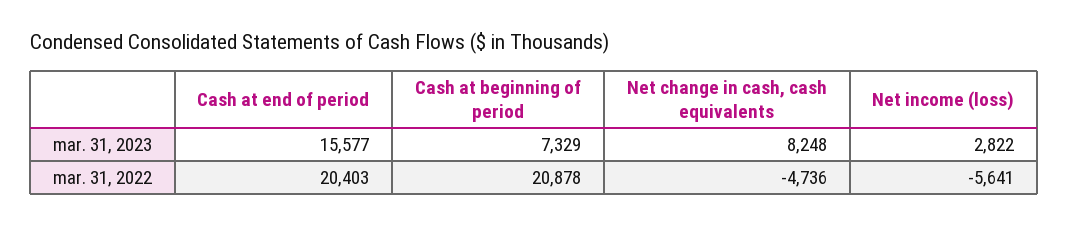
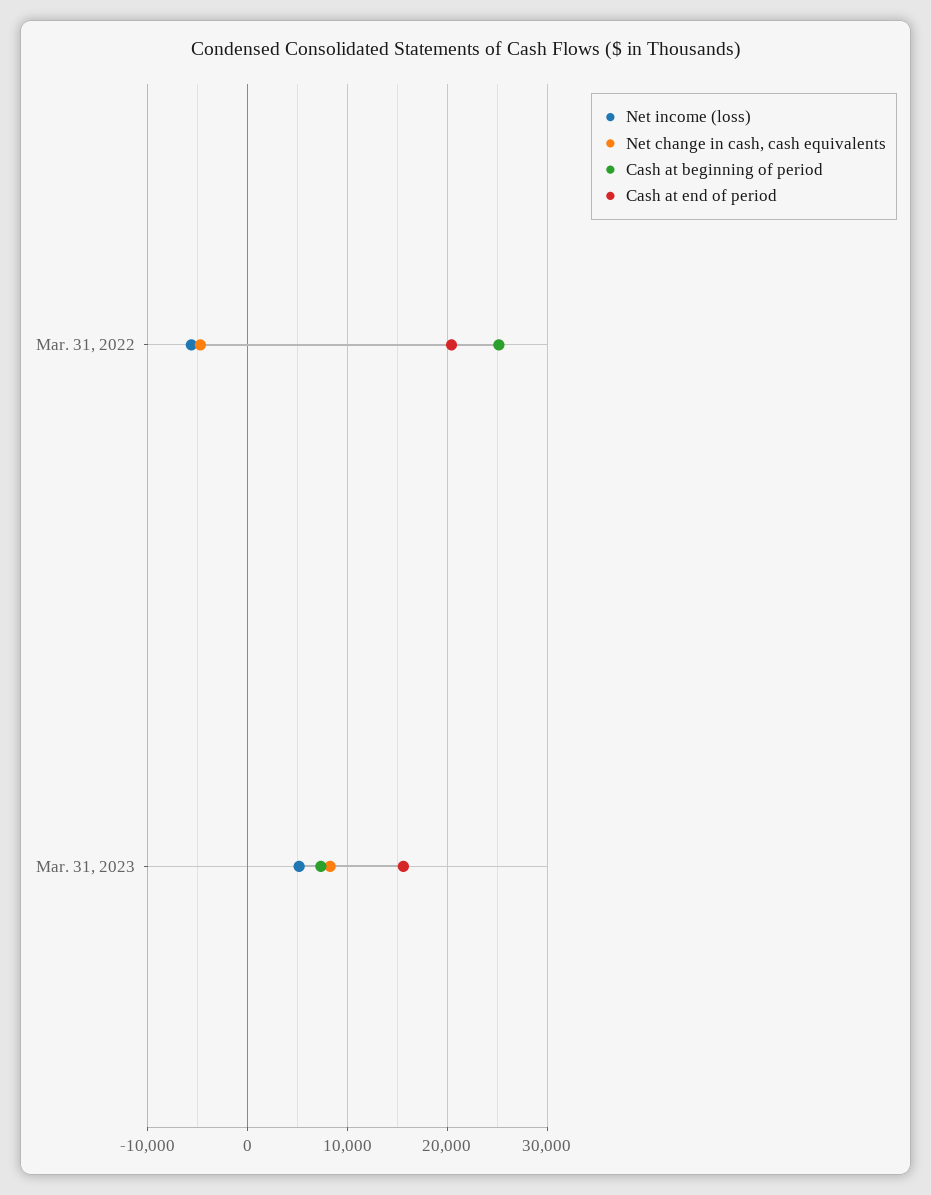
  {
    "Cash at end of period": {
      "mar. 31, 2023": 15577,
      "mar. 31, 2022": 20403
    },
    "Cash at beginning of period": {
      "mar. 31, 2023": 7329,
-     "mar. 31, 2022": 20878
+     "mar. 31, 2022": 25000
    },
    "Net change in cash, cash equivalents": {
      "mar. 31, 2023": 8248,
      "mar. 31, 2022": -4736
    },
    "Net income (loss)": {
-     "mar. 31, 2023": 2822,
+     "mar. 31, 2023": 5000,
      "mar. 31, 2022": -5641
    }
  }

